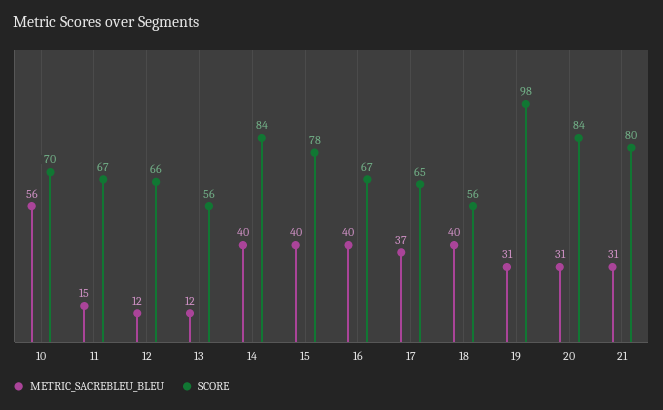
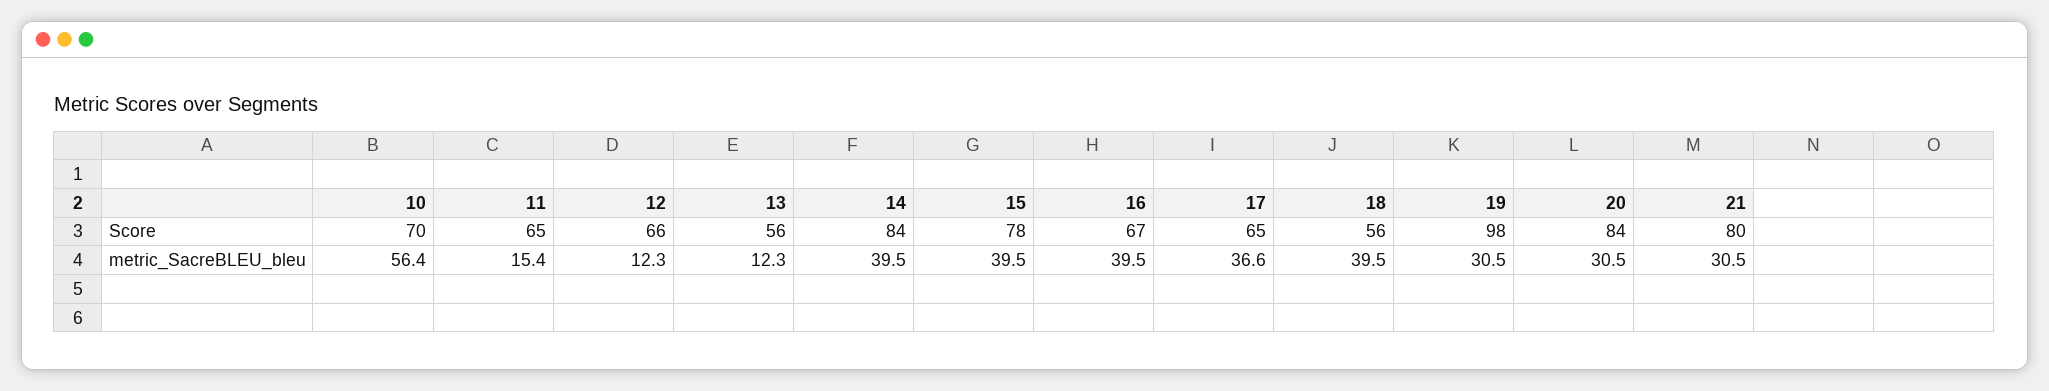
  {
    "METRIC_SACREBLEU_BLEU": {
      "10": 56.4,
      "11": 15.4,
      "12": 12.3,
      "13": 12.3,
      "14": 39.5,
      "15": 39.5,
      "16": 39.5,
      "17": 36.6,
      "18": 39.5,
      "19": 30.5,
      "20": 30.5,
      "21": 30.5
    },
    "SCORE": {
      "10": 70,
-     "11": 67,
+     "11": 65,
      "12": 66,
      "13": 56,
      "14": 84,
      "15": 78,
      "16": 67,
      "17": 65,
      "18": 56,
      "19": 98,
      "20": 84,
      "21": 80
    }
  }

